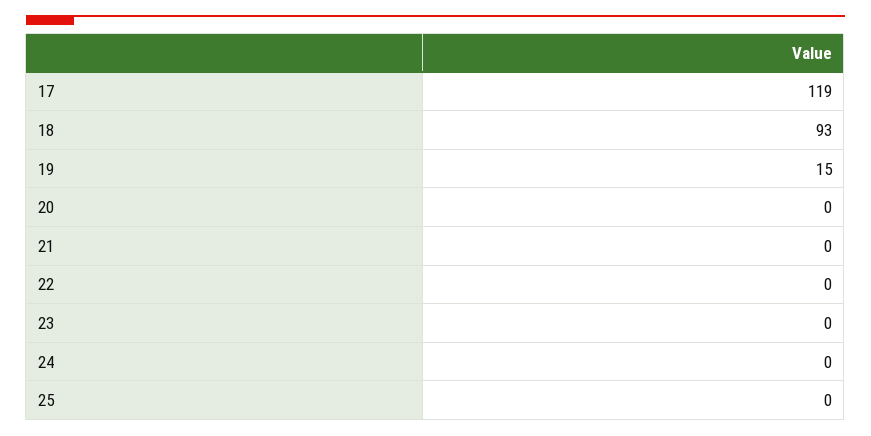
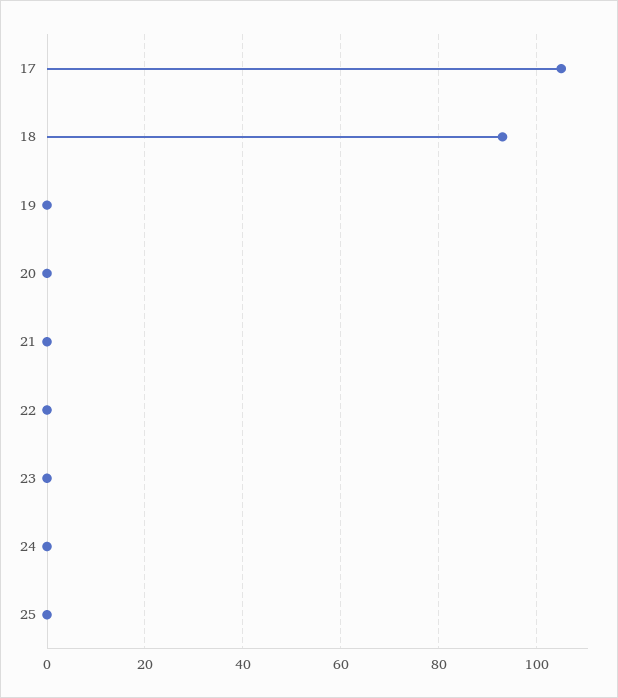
  {
-   "17": 119,
+   "17": 105,
    "18": 93,
-   "19": 15,
+   "19": 0,
    "20": 0,
    "21": 0,
    "22": 0,
    "23": 0,
    "24": 0,
    "25": 0
  }

